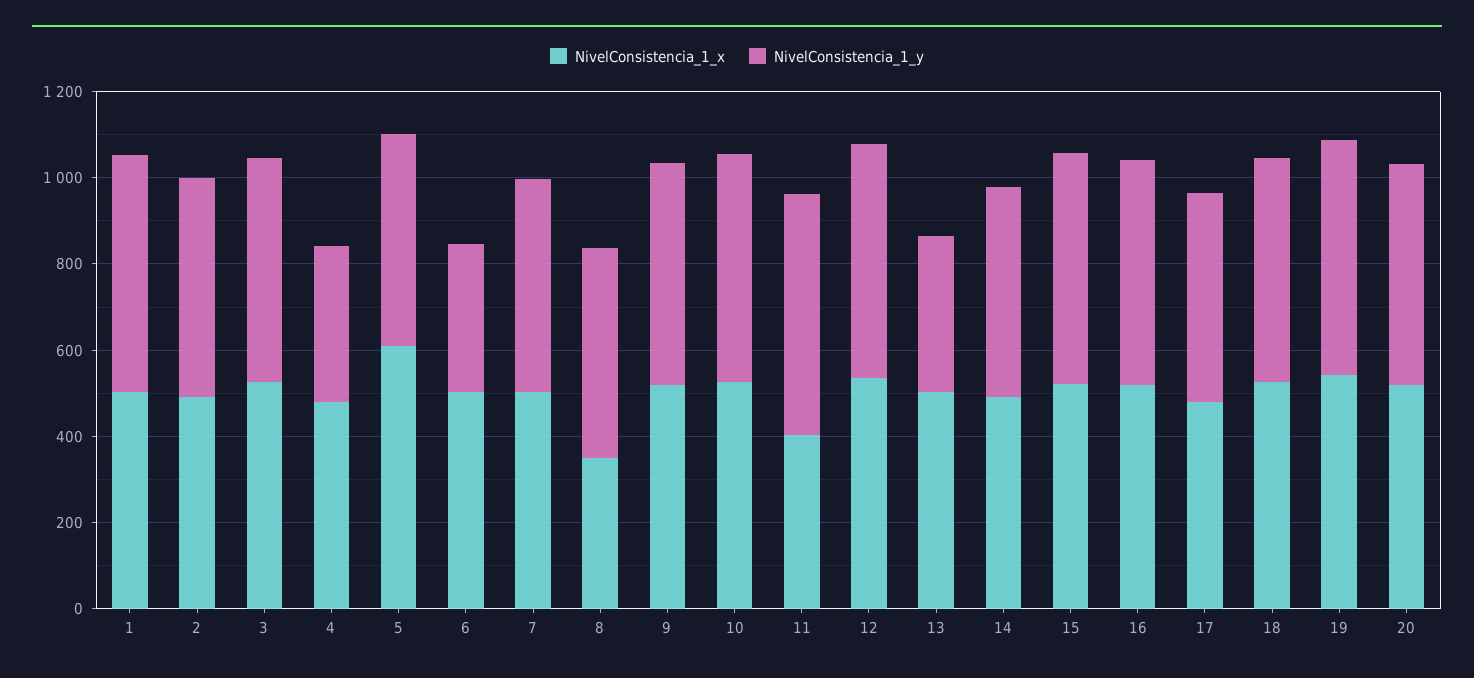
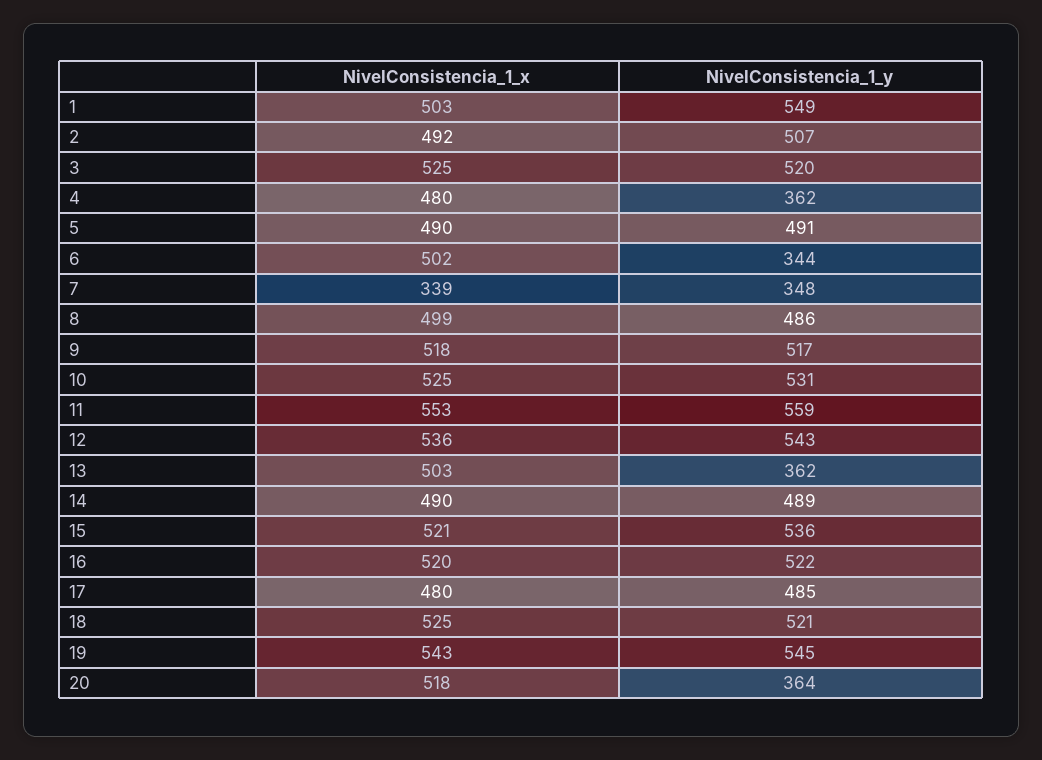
  {
    "NivelConsistencia_1_x": {
      "1": 503,
      "2": 492,
      "3": 525,
      "4": 480,
-     "5": 600,
+     "5": 490,
      "6": 502,
-     "7": 500,
+     "7": 339,
-     "8": 350,
+     "8": 499,
      "9": 518,
      "10": 525,
-     "11": 400,
+     "11": 553,
      "12": 536,
      "13": 503,
      "14": 490,
      "15": 521,
      "16": 520,
      "17": 480,
      "18": 525,
      "19": 543,
      "20": 518
    },
    "NivelConsistencia_1_y": {
      "1": 549,
      "2": 507,
      "3": 520,
      "4": 362,
      "5": 491,
      "6": 344,
-     "7": 500,
+     "7": 348,
      "8": 486,
      "9": 517,
      "10": 531,
      "11": 559,
      "12": 543,
      "13": 362,
      "14": 489,
      "15": 536,
      "16": 522,
      "17": 485,
      "18": 521,
      "19": 545,
-     "20": 500
+     "20": 364
    }
  }

